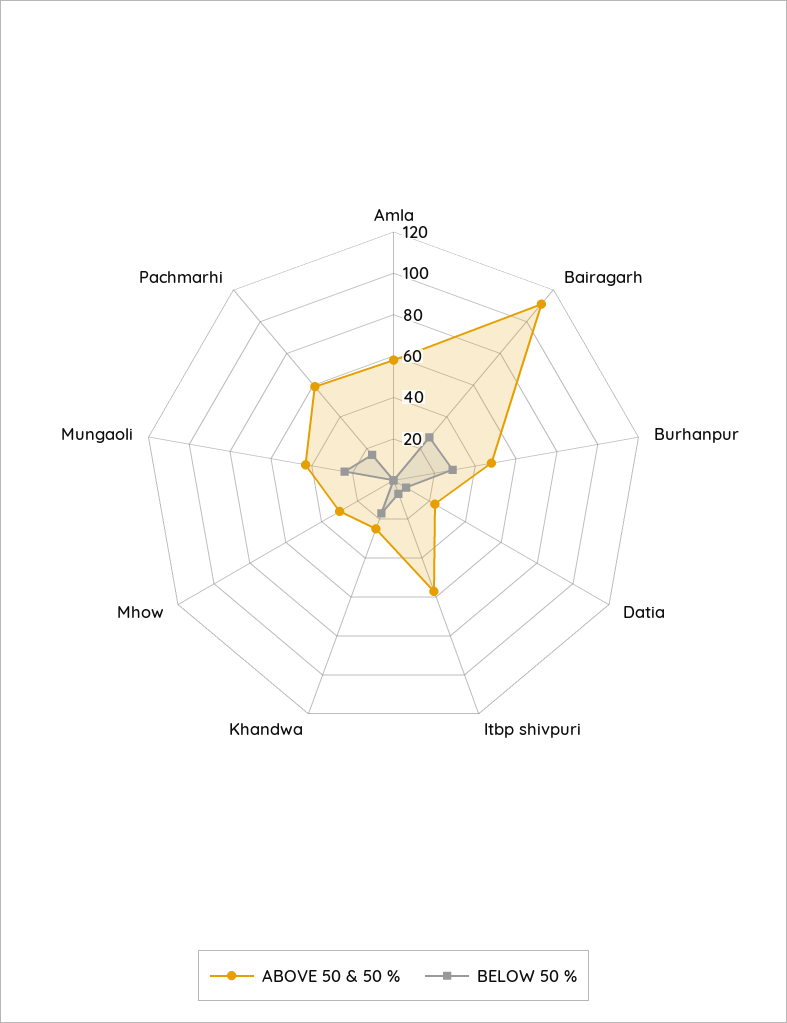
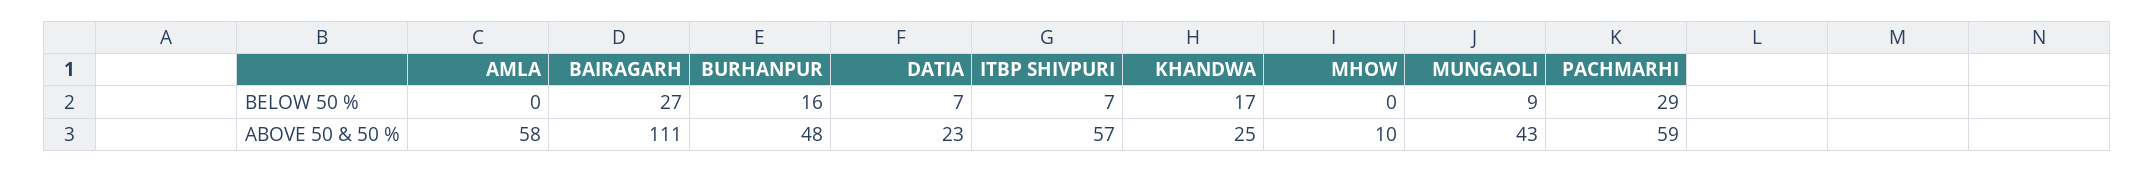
  {
    "ABOVE 50 & 50 %": {
      "Amla": 58,
      "Bairagarh": 111,
      "Burhanpur": 48,
      "Datia": 23,
      "Itbp shivpuri": 57,
      "Khandwa": 25,
-     "Mhow": 30,
+     "Mhow": 10,
      "Mungaoli": 43,
      "Pachmarhi": 59
    },
    "BELOW 50 %": {
      "Amla": 0,
      "Bairagarh": 27,
-     "Burhanpur": 30,
+     "Burhanpur": 16,
      "Datia": 7,
      "Itbp shivpuri": 7,
      "Khandwa": 17,
      "Mhow": 0,
-     "Mungaoli": 25,
+     "Mungaoli": 9,
-     "Pachmarhi": 15
+     "Pachmarhi": 29
    }
  }

